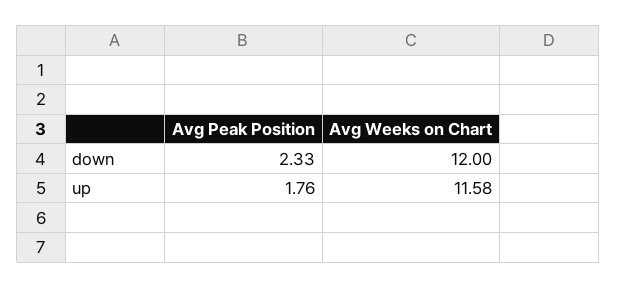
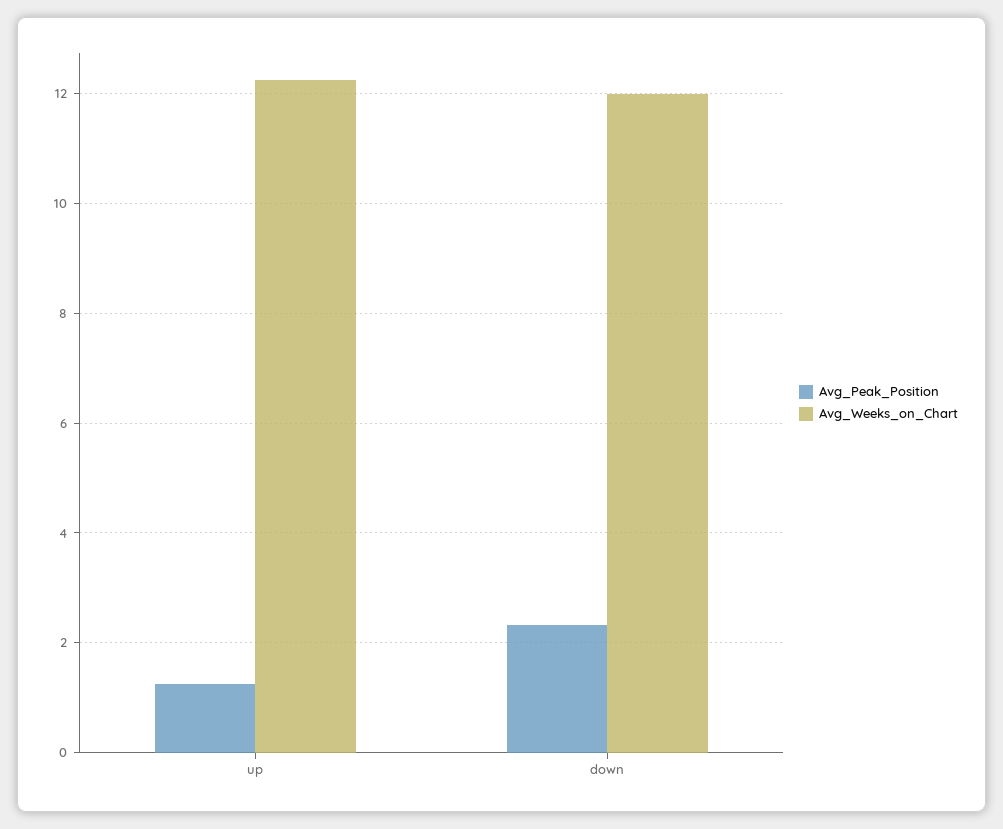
  {
    "Avg Peak Position": {
      "down": 2.33,
-     "up": 1.76
+     "up": 1.2
    },
    "Avg Weeks on Chart": {
      "down": 12,
-     "up": 11.58
+     "up": 12.2
    }
  }

